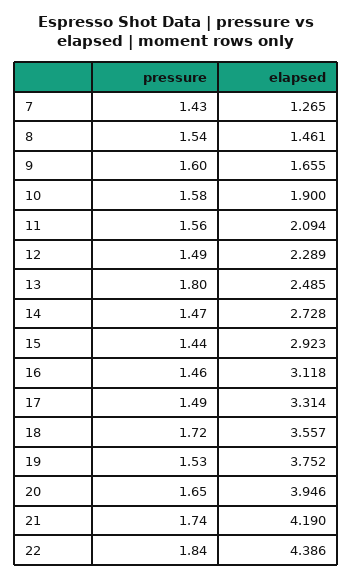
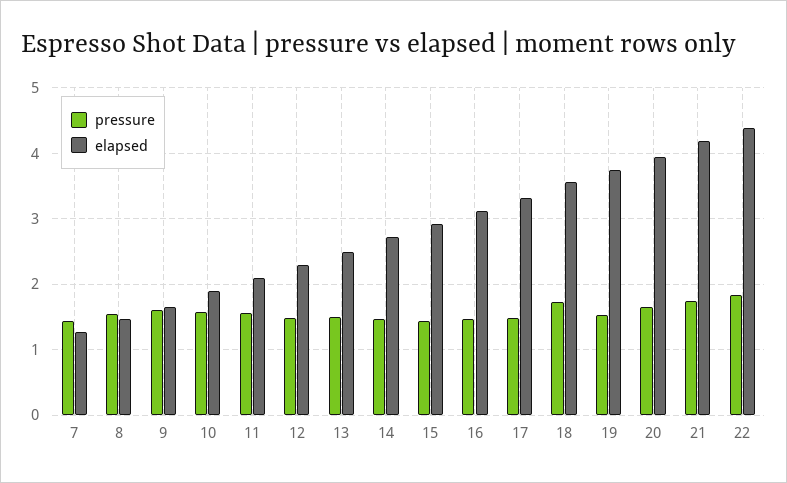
  {
    "pressure": {
      "7": 1.43,
      "8": 1.54,
      "9": 1.6,
      "10": 1.58,
      "11": 1.56,
      "12": 1.49,
-     "13": 1.8,
+     "13": 1.5,
      "14": 1.47,
      "15": 1.44,
      "16": 1.46,
      "17": 1.49,
      "18": 1.72,
      "19": 1.53,
      "20": 1.65,
      "21": 1.74,
      "22": 1.84
    },
    "elapsed": {
      "7": 1.265,
      "8": 1.461,
      "9": 1.655,
      "10": 1.9,
      "11": 2.094,
      "12": 2.289,
      "13": 2.485,
      "14": 2.728,
      "15": 2.923,
      "16": 3.118,
      "17": 3.314,
      "18": 3.557,
      "19": 3.752,
      "20": 3.946,
      "21": 4.19,
      "22": 4.386
    }
  }

